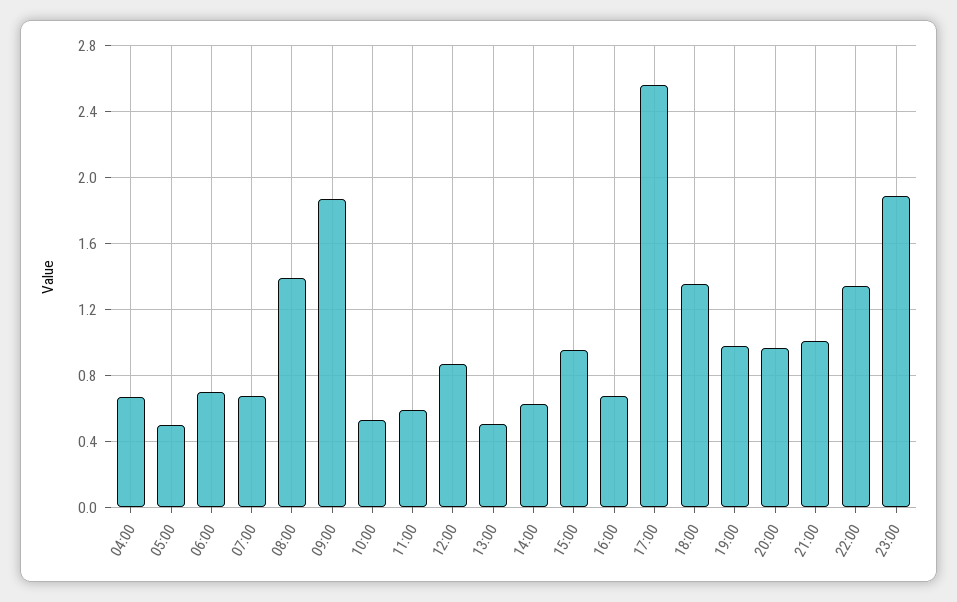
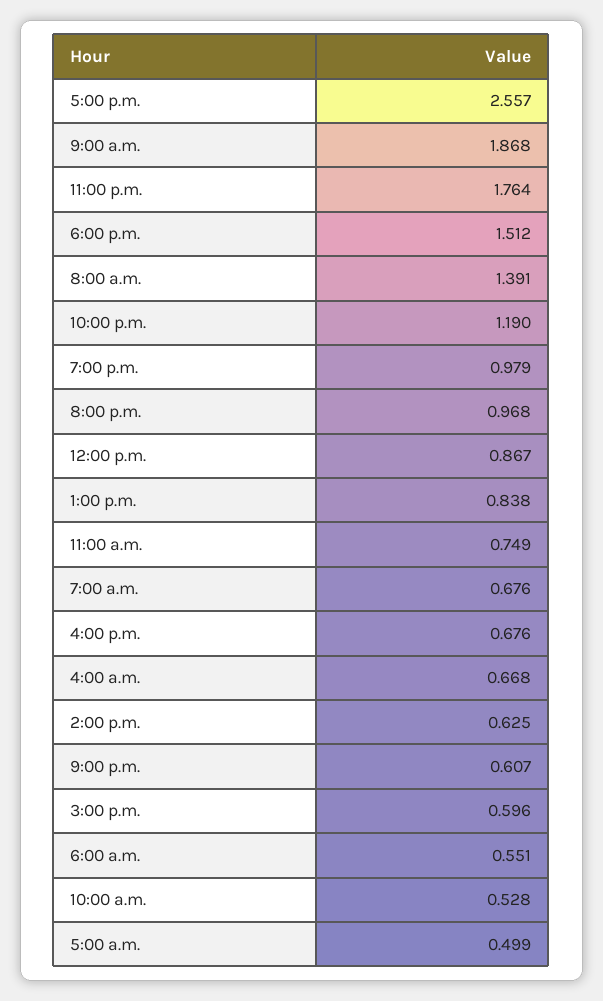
  {
    "04:00": 0.668,
    "05:00": 0.499,
-   "06:00": 0.7,
+   "06:00": 0.551,
    "07:00": 0.676,
    "08:00": 1.391,
    "09:00": 1.868,
    "10:00": 0.528,
-   "11:00": 0.6,
+   "11:00": 0.749,
    "12:00": 0.867,
-   "13:00": 0.5,
+   "13:00": 0.838,
    "14:00": 0.625,
-   "15:00": 0.95,
+   "15:00": 0.596,
    "16:00": 0.676,
    "17:00": 2.557,
-   "18:00": 1.35,
+   "18:00": 1.512,
    "19:00": 0.979,
    "20:00": 0.968,
-   "21:00": 1,
+   "21:00": 0.607,
-   "22:00": 1.35,
+   "22:00": 1.19,
-   "23:00": 1.9
+   "23:00": 1.764
  }

